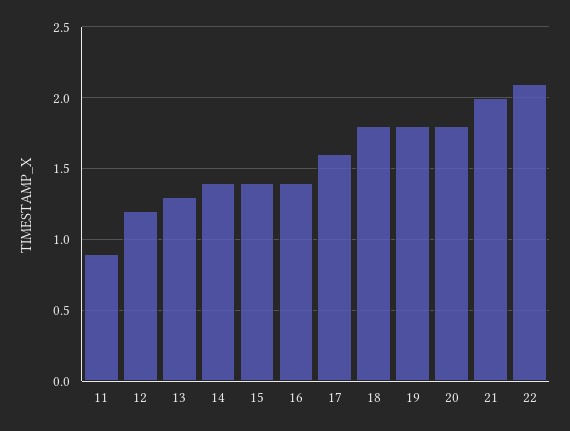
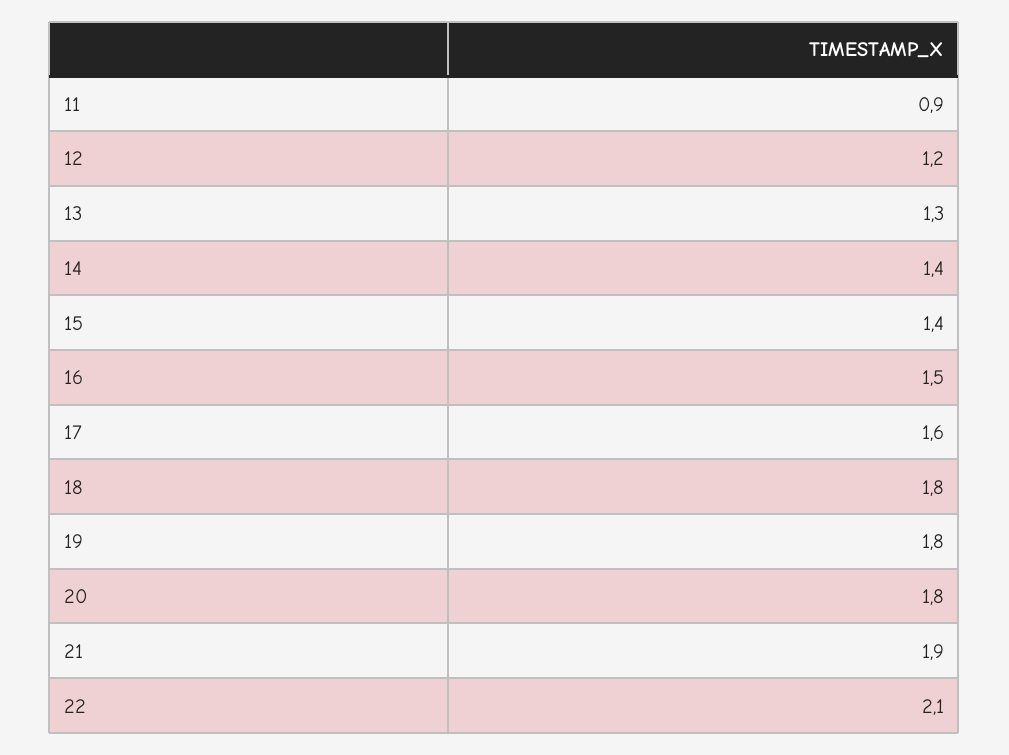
  {
    "11": 0.9,
    "12": 1.2,
    "13": 1.3,
    "14": 1.4,
    "15": 1.4,
-   "16": 1.4,
+   "16": 1.5,
    "17": 1.6,
    "18": 1.8,
    "19": 1.8,
    "20": 1.8,
-   "21": 2,
+   "21": 1.9,
    "22": 2.1
  }

